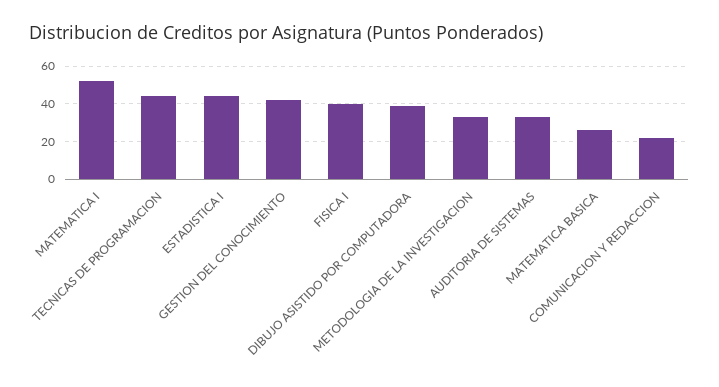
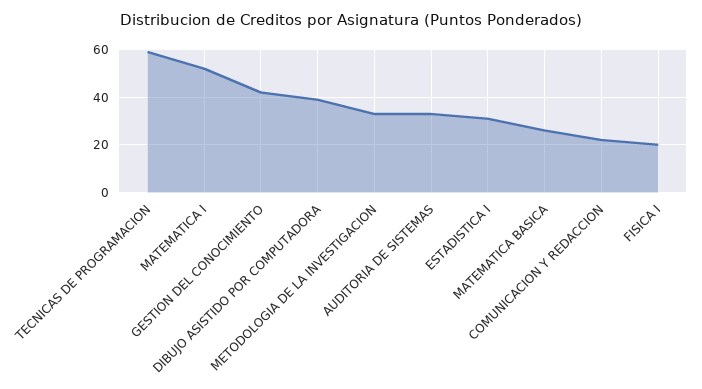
  {
    "MATEMATICA I": 50,
-   "TECNICAS DE PROGRAMACION": 45,
+   "TECNICAS DE PROGRAMACION": 60,
-   "ESTADISTICA I": 45,
+   "ESTADISTICA I": 30,
    "GESTION DEL CONOCIMIENTO": 40,
-   "FISICA I": 40,
+   "FISICA I": 20,
    "DIBUJO ASISTIDO POR COMPUTADORA": 40,
    "METODOLOGIA DE LA INVESTIGACION": 35,
    "AUDITORIA DE SISTEMAS": 35,
    "MATEMATICA BASICA": 25,
    "COMUNICACION Y REDACCION": 20
  }

